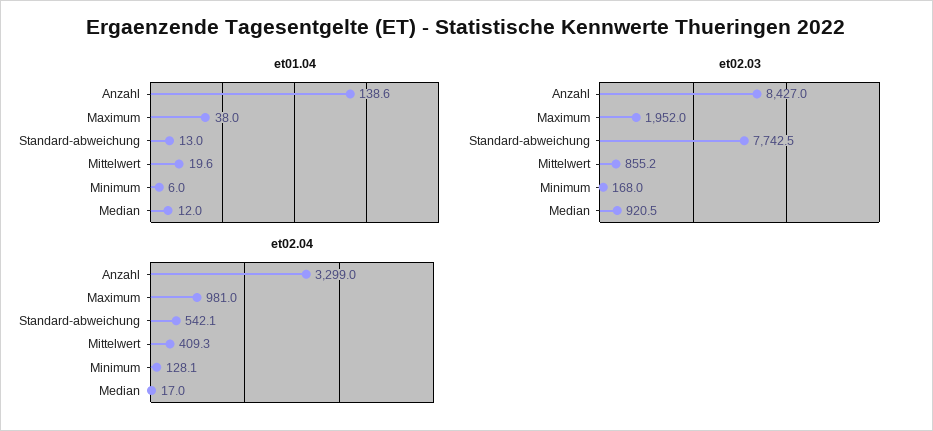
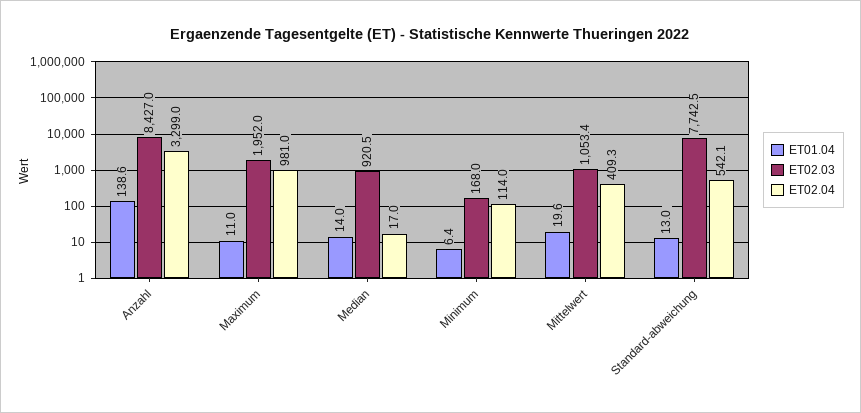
  {
    "et01.04": {
      "Anzahl": 138.6,
-     "Maximum": 38,
+     "Maximum": 11,
      "Standard-abweichung": 13,
      "Mittelwert": 19.6,
-     "Minimum": 6,
+     "Minimum": 6.4,
-     "Median": 12
+     "Median": 14
    },
    "et02.03": {
      "Anzahl": 8427,
      "Maximum": 1952,
      "Standard-abweichung": 7742.5,
-     "Mittelwert": 855.2,
+     "Mittelwert": 1053.4,
      "Minimum": 168,
      "Median": 920.5
    },
    "et02.04": {
      "Anzahl": 3299,
      "Maximum": 981,
      "Standard-abweichung": 542.1,
      "Mittelwert": 409.3,
-     "Minimum": 128.1,
+     "Minimum": 114,
      "Median": 17
    }
  }

